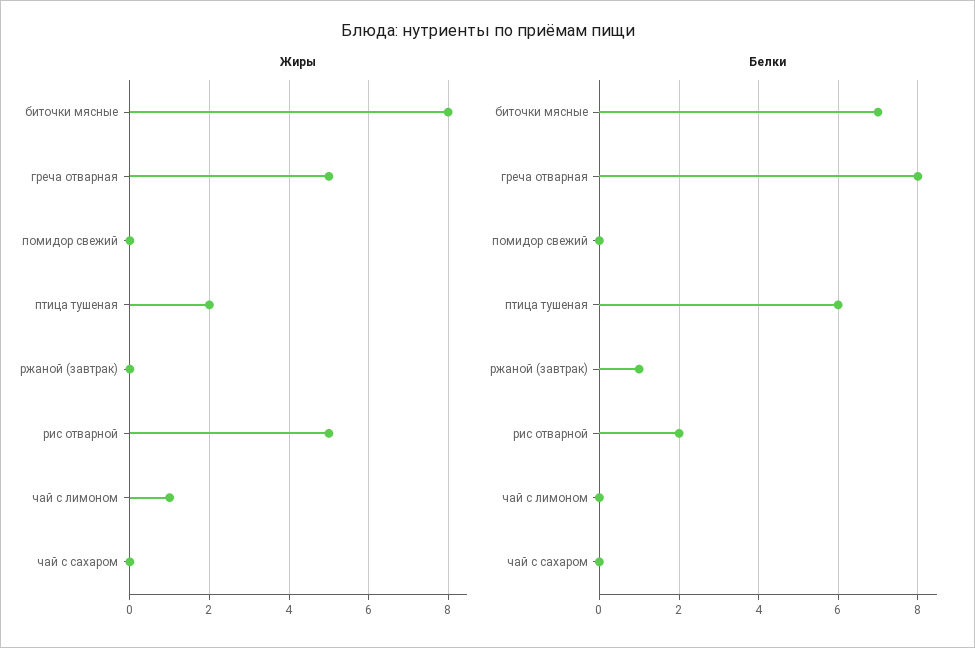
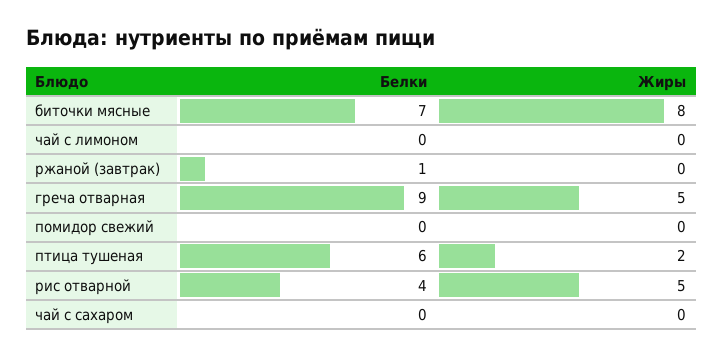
  {
    "Жиры": {
      "биточки мясные": 8,
      "греча отварная": 5,
      "помидор свежий": 0,
      "птица тушеная": 2,
      "ржаной (завтрак)": 0,
      "рис отварной": 5,
-     "чай с лимоном": 1,
+     "чай с лимоном": 0,
      "чай с сахаром": 0
    },
    "Белки": {
      "биточки мясные": 7,
-     "греча отварная": 8,
+     "греча отварная": 9,
      "помидор свежий": 0,
      "птица тушеная": 6,
      "ржаной (завтрак)": 1,
-     "рис отварной": 2,
+     "рис отварной": 4,
      "чай с лимоном": 0,
      "чай с сахаром": 0
    }
  }

